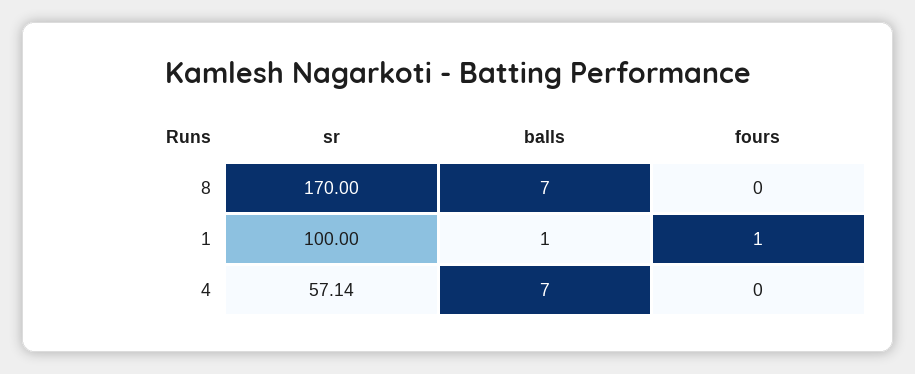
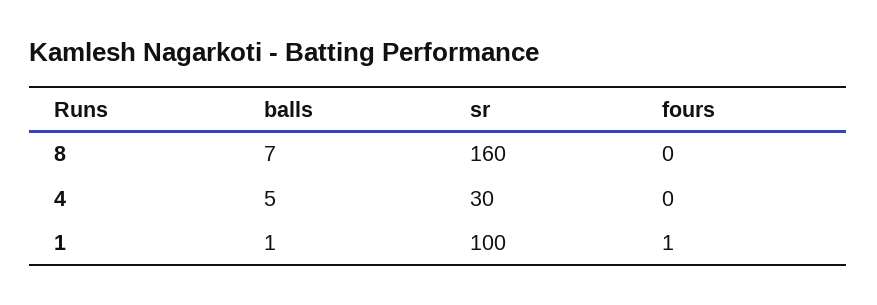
  {
    "sr": {
-     "8": 170,
+     "8": 160,
      "1": 100,
-     "4": 57.14
+     "4": 30
    },
    "balls": {
      "8": 7,
      "1": 1,
-     "4": 7
+     "4": 5
    },
    "fours": {
      "8": 0,
      "1": 1,
      "4": 0
    }
  }

